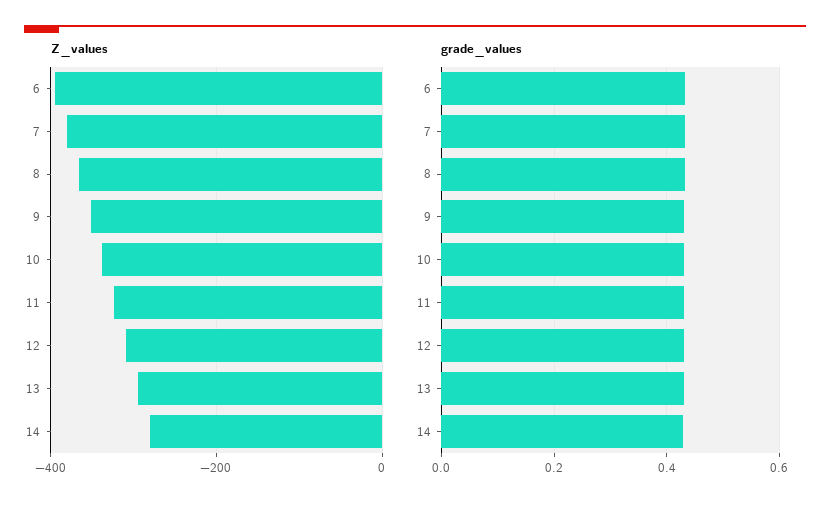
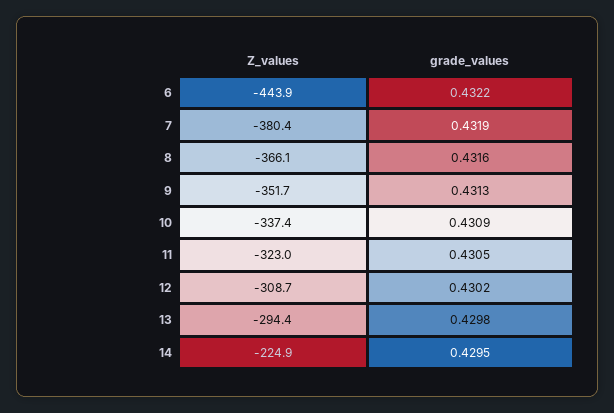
  {
    "Z_values": {
-     "6": -400,
+     "6": -443.9,
      "7": -380.4,
      "8": -366.1,
      "9": -351.7,
      "10": -337.4,
      "11": -323,
      "12": -308.7,
      "13": -294.4,
-     "14": -280
+     "14": -224.9
    },
    "grade_values": {
      "6": 0.4322,
      "7": 0.4319,
      "8": 0.4316,
      "9": 0.4313,
      "10": 0.4309,
      "11": 0.4305,
      "12": 0.4302,
      "13": 0.4298,
      "14": 0.4295
    }
  }

